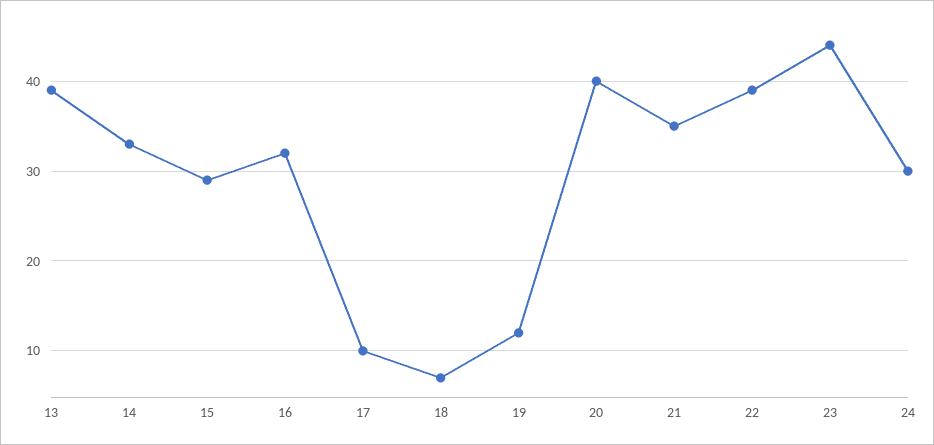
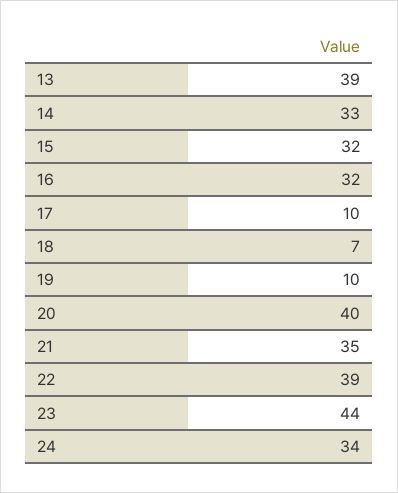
  {
    "13": 39,
    "14": 33,
-   "15": 29,
+   "15": 32,
    "16": 32,
    "17": 10,
    "18": 7,
-   "19": 12,
+   "19": 10,
    "20": 40,
    "21": 35,
    "22": 39,
    "23": 44,
-   "24": 30
+   "24": 34
  }

